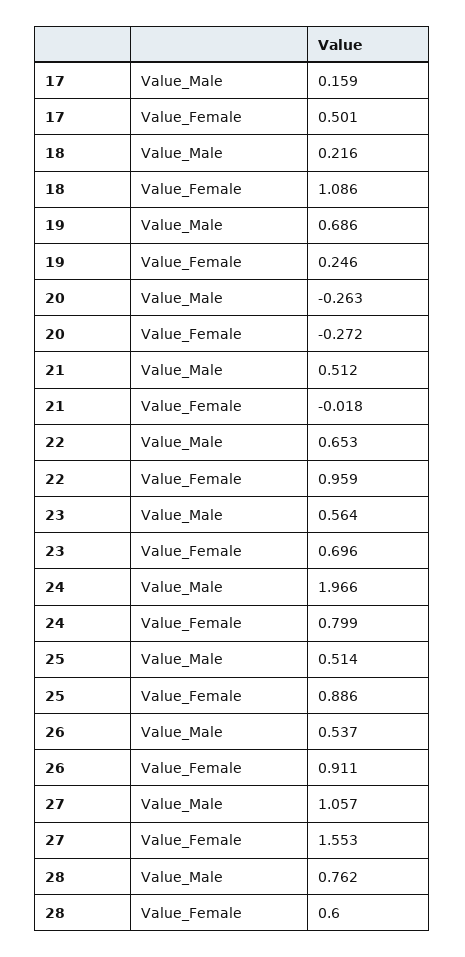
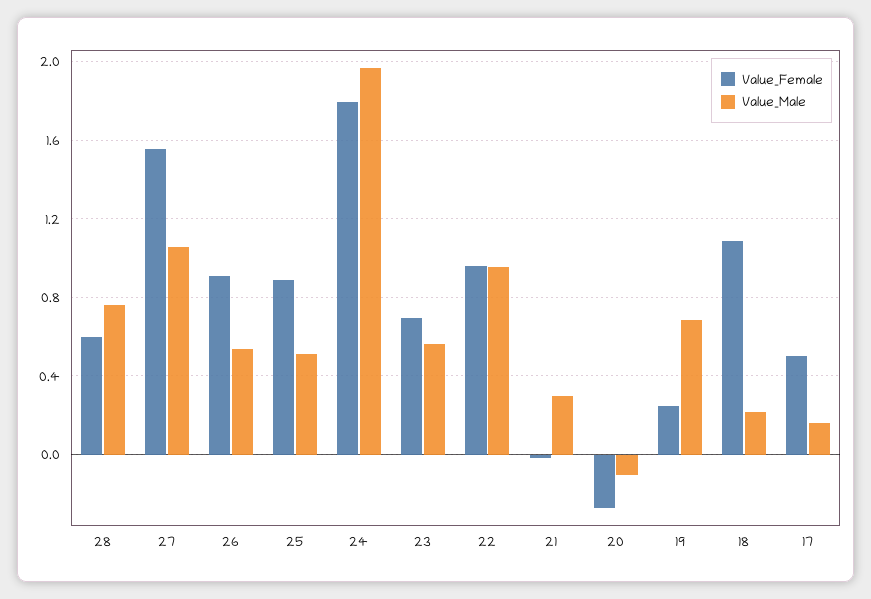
  {
    "Value_Male": {
      "17": 0.159,
      "18": 0.216,
      "19": 0.686,
-     "20": -0.263,
+     "20": -0.1,
-     "21": 0.512,
+     "21": 0.3,
-     "22": 0.653,
+     "22": 0.95,
      "23": 0.564,
      "24": 1.966,
      "25": 0.514,
      "26": 0.537,
      "27": 1.057,
      "28": 0.762
    },
    "Value_Female": {
      "17": 0.501,
      "18": 1.086,
      "19": 0.246,
      "20": -0.272,
      "21": -0.018,
      "22": 0.959,
      "23": 0.696,
-     "24": 0.799,
+     "24": 1.8,
      "25": 0.886,
      "26": 0.911,
      "27": 1.553,
      "28": 0.6
    }
  }

